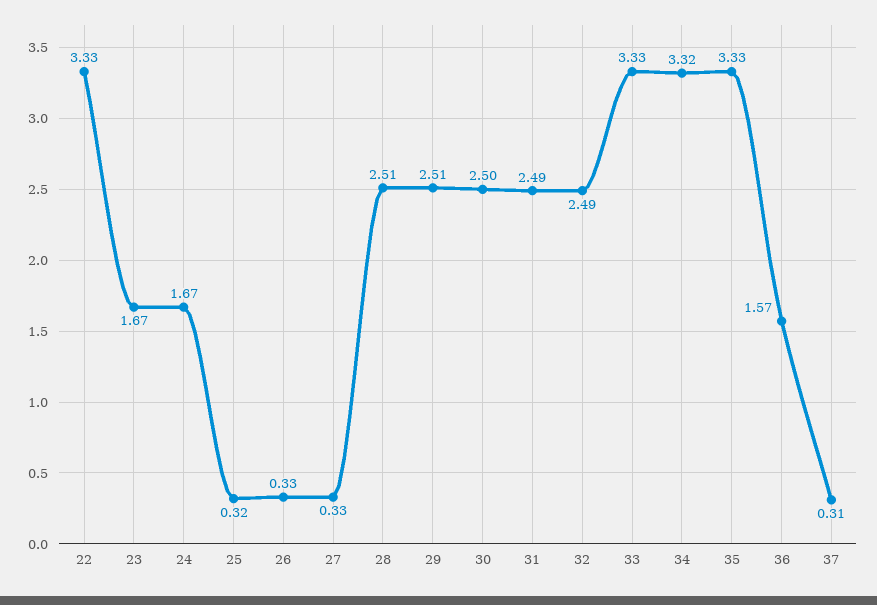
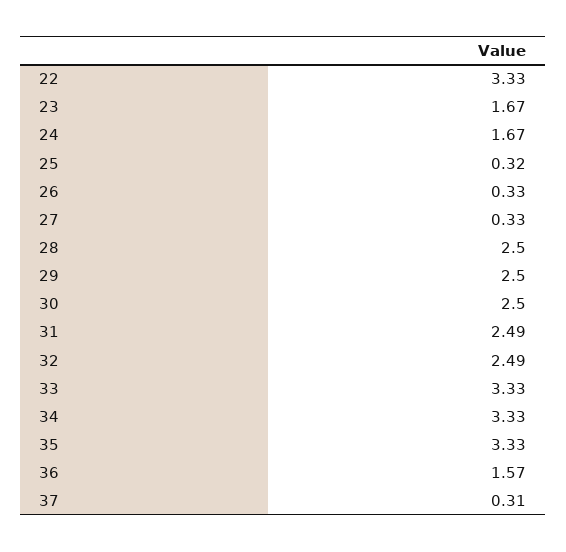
  {
    "22": 3.33,
    "23": 1.67,
    "24": 1.67,
    "25": 0.32,
    "26": 0.33,
    "27": 0.33,
-   "28": 2.51,
+   "28": 2.5,
-   "29": 2.51,
+   "29": 2.5,
    "30": 2.5,
    "31": 2.49,
    "32": 2.49,
    "33": 3.33,
-   "34": 3.32,
+   "34": 3.33,
    "35": 3.33,
    "36": 1.57,
    "37": 0.31
  }

